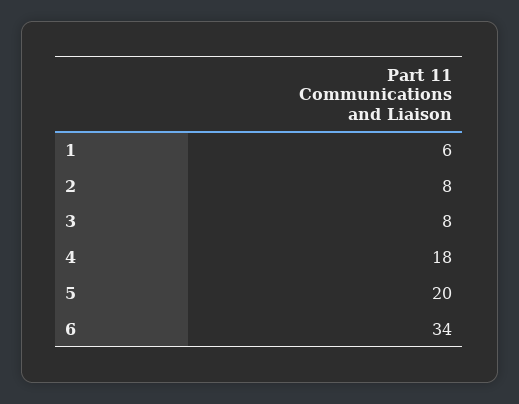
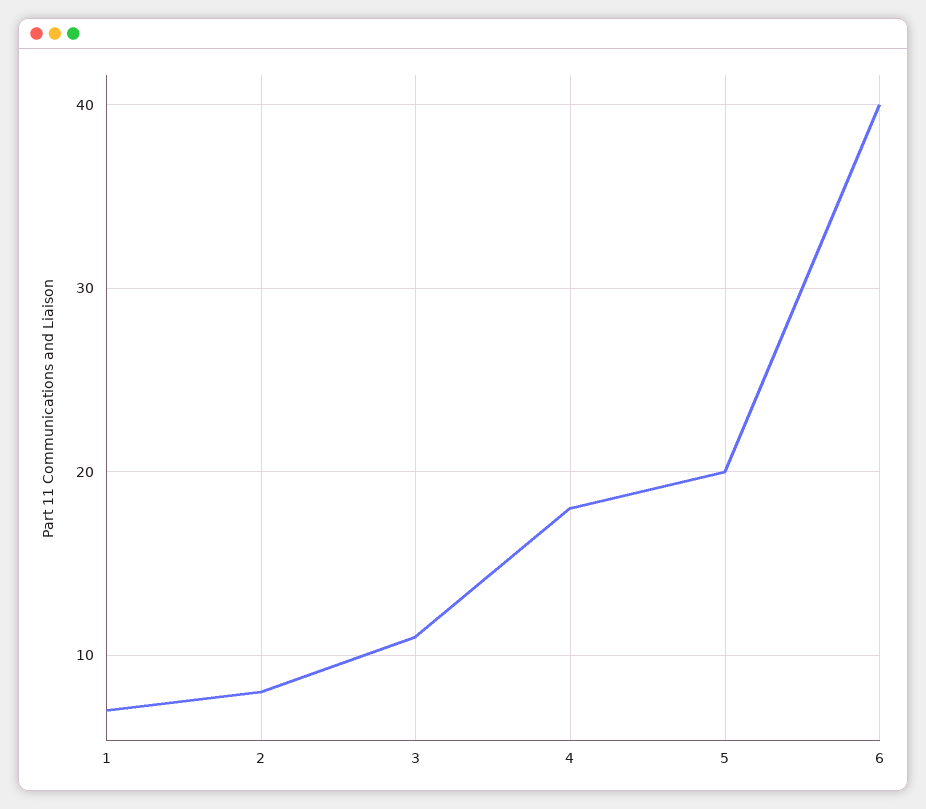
  {
-   "1": 6,
+   "1": 7,
    "2": 8,
-   "3": 8,
+   "3": 11,
    "4": 18,
    "5": 20,
-   "6": 34
+   "6": 40
  }

